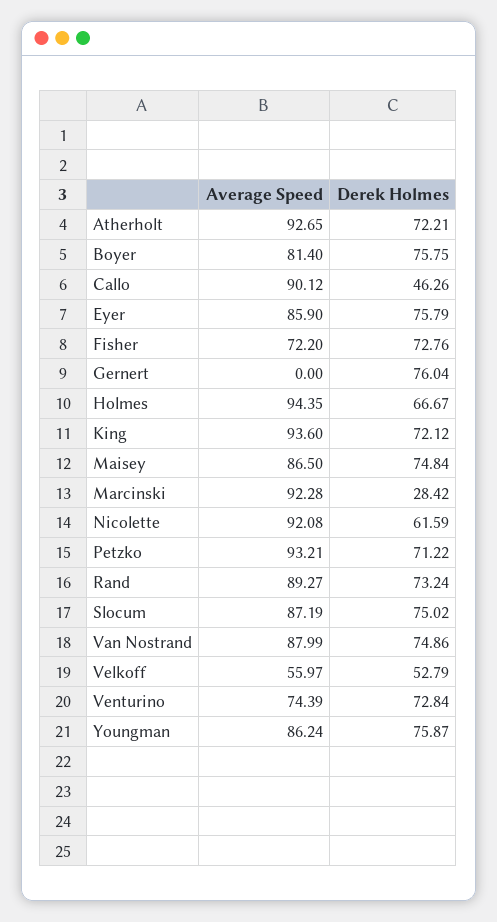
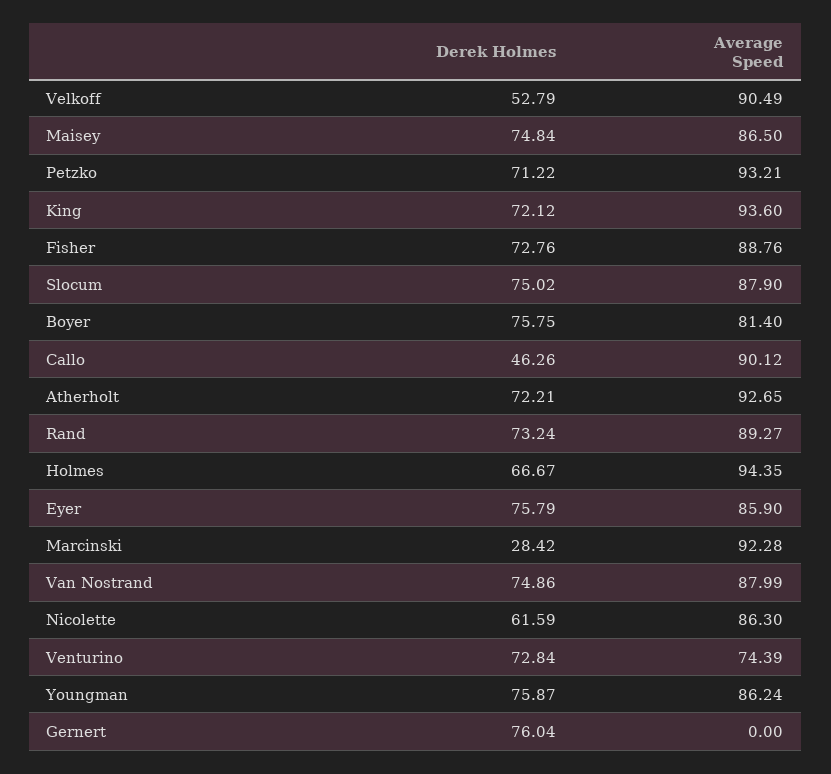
  {
    "Average Speed": {
      "Atherholt": 92.65,
      "Boyer": 81.4,
      "Callo": 90.12,
      "Eyer": 85.9,
-     "Fisher": 72.2,
+     "Fisher": 88.76,
      "Gernert": 0,
      "Holmes": 94.35,
      "King": 93.6,
      "Maisey": 86.5,
      "Marcinski": 92.28,
-     "Nicolette": 92.08,
+     "Nicolette": 86.3,
      "Petzko": 93.21,
      "Rand": 89.27,
-     "Slocum": 87.19,
+     "Slocum": 87.9,
      "Van Nostrand": 87.99,
-     "Velkoff": 55.97,
+     "Velkoff": 90.49,
      "Venturino": 74.39,
      "Youngman": 86.24
    },
    "Derek Holmes": {
      "Atherholt": 72.21,
      "Boyer": 75.75,
      "Callo": 46.26,
      "Eyer": 75.79,
      "Fisher": 72.76,
      "Gernert": 76.04,
      "Holmes": 66.67,
      "King": 72.12,
      "Maisey": 74.84,
      "Marcinski": 28.42,
      "Nicolette": 61.59,
      "Petzko": 71.22,
      "Rand": 73.24,
      "Slocum": 75.02,
      "Van Nostrand": 74.86,
      "Velkoff": 52.79,
      "Venturino": 72.84,
      "Youngman": 75.87
    }
  }

